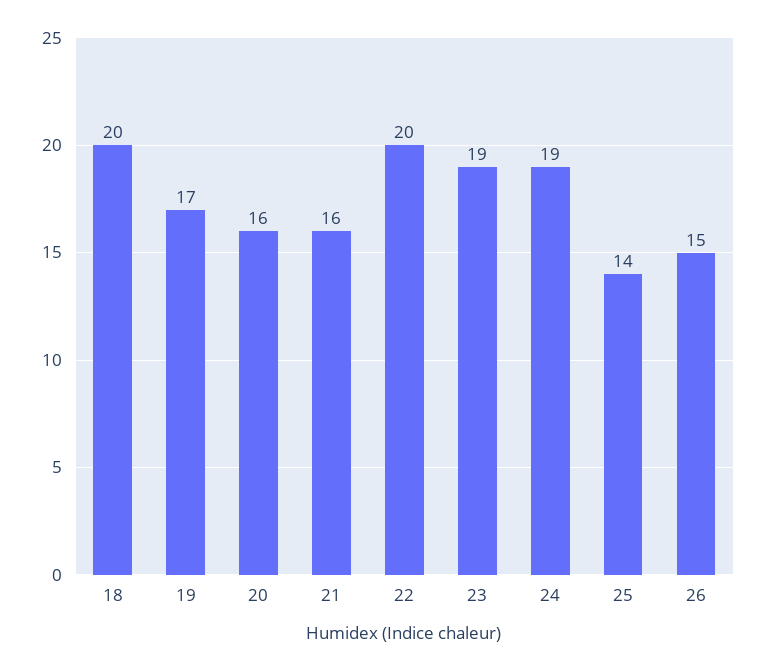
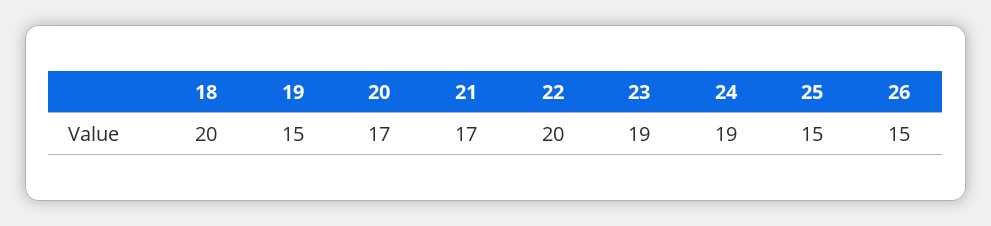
  {
    "18": 20,
-   "19": 17,
+   "19": 15,
-   "20": 16,
+   "20": 17,
-   "21": 16,
+   "21": 17,
    "22": 20,
    "23": 19,
    "24": 19,
-   "25": 14,
+   "25": 15,
    "26": 15
  }

